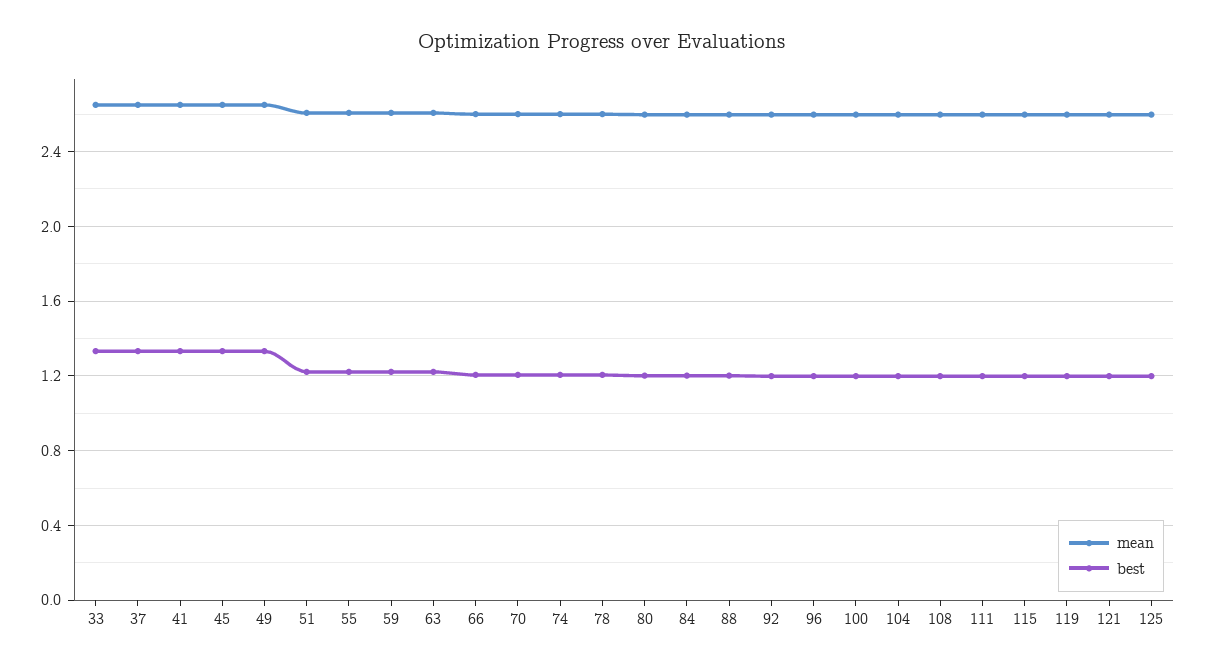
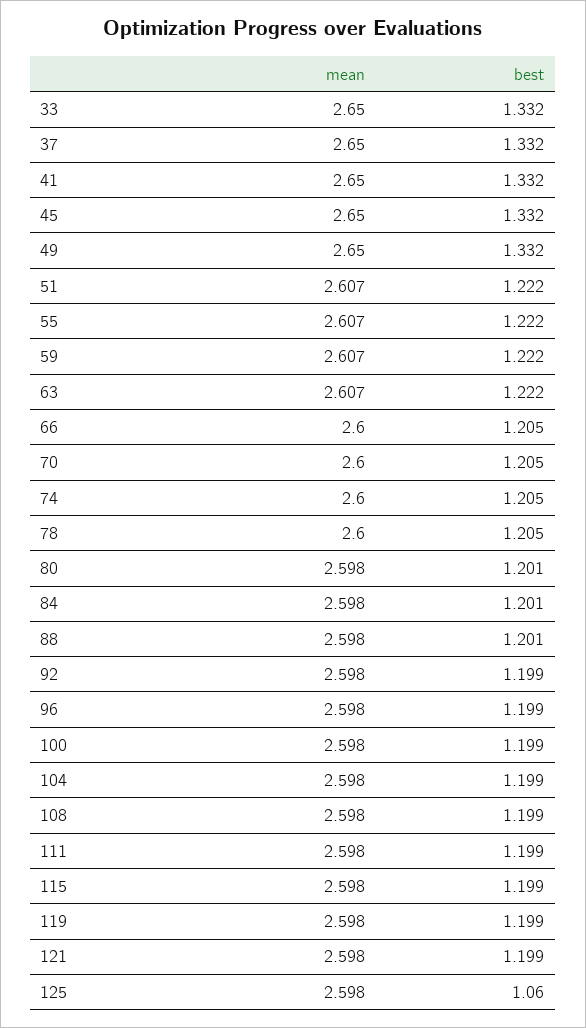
  {
    "mean": {
      "33": 2.65,
      "37": 2.65,
      "41": 2.65,
      "45": 2.65,
      "49": 2.65,
      "51": 2.607,
      "55": 2.607,
      "59": 2.607,
      "63": 2.607,
      "66": 2.6,
      "70": 2.6,
      "74": 2.6,
      "78": 2.6,
      "80": 2.598,
      "84": 2.598,
      "88": 2.598,
      "92": 2.598,
      "96": 2.598,
      "100": 2.598,
      "104": 2.598,
      "108": 2.598,
      "111": 2.598,
      "115": 2.598,
      "119": 2.598,
      "121": 2.598,
      "125": 2.598
    },
    "best": {
      "33": 1.332,
      "37": 1.332,
      "41": 1.332,
      "45": 1.332,
      "49": 1.332,
      "51": 1.222,
      "55": 1.222,
      "59": 1.222,
      "63": 1.222,
      "66": 1.205,
      "70": 1.205,
      "74": 1.205,
      "78": 1.205,
      "80": 1.201,
      "84": 1.201,
      "88": 1.201,
      "92": 1.199,
      "96": 1.199,
      "100": 1.199,
      "104": 1.199,
      "108": 1.199,
      "111": 1.199,
      "115": 1.199,
      "119": 1.199,
      "121": 1.199,
-     "125": 1.2
+     "125": 1.06
    }
  }

